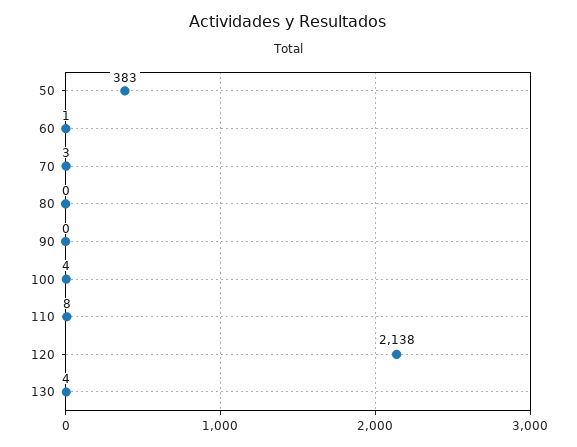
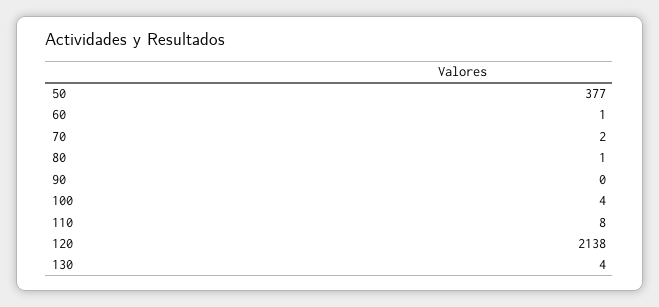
  {
-   "50": 383,
+   "50": 377,
    "60": 1,
-   "70": 3,
+   "70": 2,
-   "80": 0,
+   "80": 1,
    "90": 0,
    "100": 4,
    "110": 8,
    "120": 2138,
    "130": 4
  }

